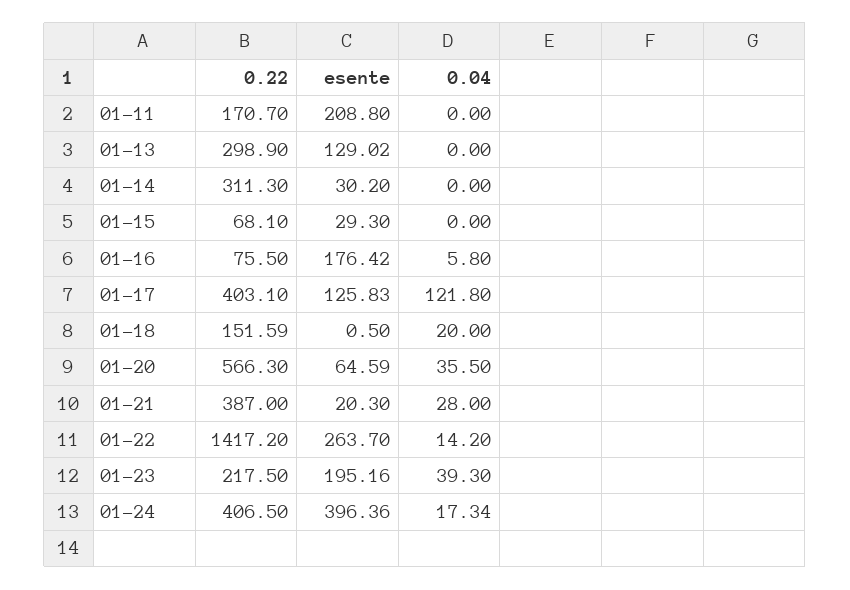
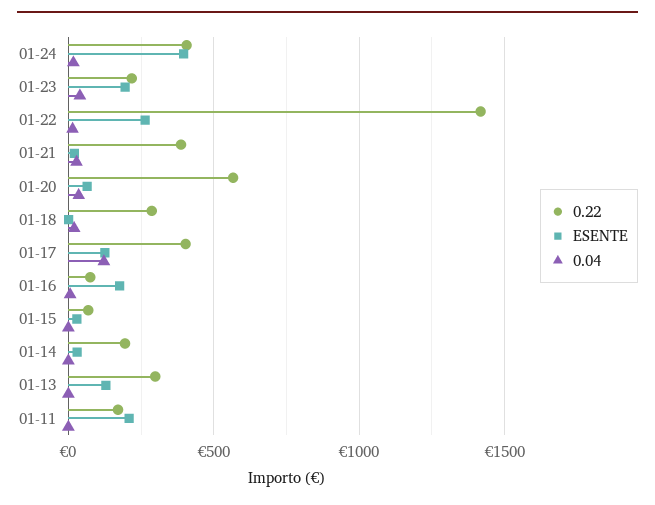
  {
    "0.22": {
      "01-11": 170.7,
      "01-13": 298.9,
-     "01-14": 311.3,
+     "01-14": 200,
      "01-15": 68.1,
      "01-16": 75.5,
      "01-17": 403.1,
-     "01-18": 151.59,
+     "01-18": 300,
      "01-20": 566.3,
      "01-21": 387,
      "01-22": 1417.2,
      "01-23": 217.5,
      "01-24": 406.5
    },
    "esente": {
      "01-11": 208.8,
      "01-13": 129.02,
      "01-14": 30.2,
      "01-15": 29.3,
      "01-16": 176.42,
      "01-17": 125.83,
      "01-18": 0.5,
      "01-20": 64.59,
      "01-21": 20.3,
      "01-22": 263.7,
      "01-23": 195.16,
      "01-24": 396.36
    },
    "0.04": {
      "01-11": 0,
      "01-13": 0,
      "01-14": 0,
      "01-15": 0,
      "01-16": 5.8,
      "01-17": 121.8,
      "01-18": 20,
      "01-20": 35.5,
      "01-21": 28,
      "01-22": 14.2,
      "01-23": 39.3,
      "01-24": 17.34
    }
  }

